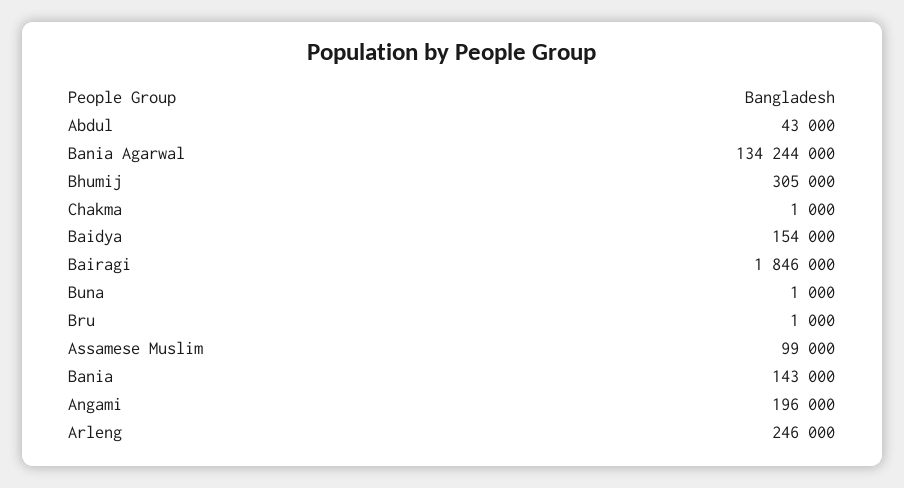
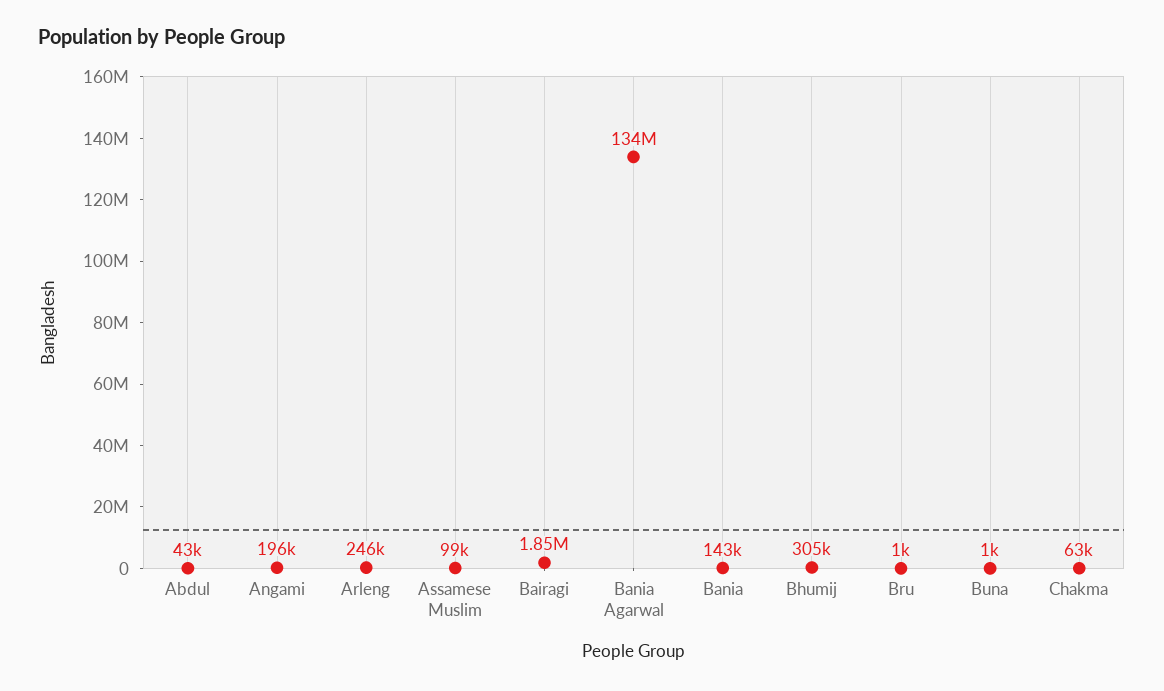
  {
    "Abdul": 43000,
    "Bania Agarwal": 134244000,
    "Bhumij": 305000,
-   "Chakma": 1000,
+   "Chakma": 63000,
-   "Baidya": 154000,
    "Bairagi": 1846000,
    "Buna": 1000,
    "Bru": 1000,
    "Assamese Muslim": 99000,
    "Bania": 143000,
    "Angami": 196000,
    "Arleng": 246000
  }

